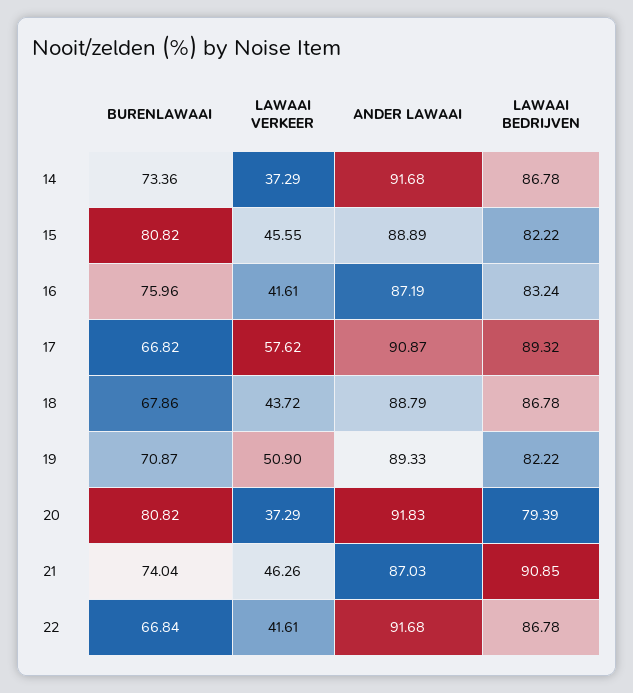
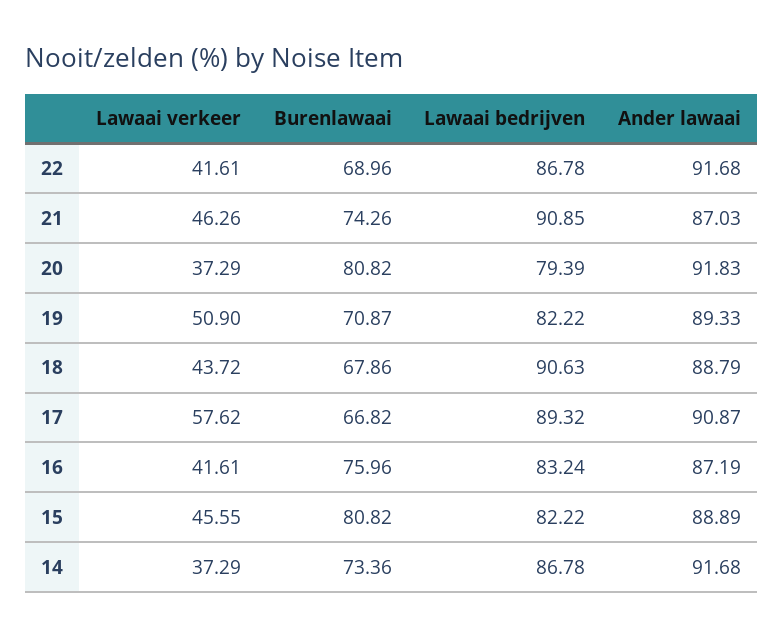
  {
    "BURENLAWAAI": {
      "14": 73.36,
      "15": 80.82,
      "16": 75.96,
      "17": 66.82,
      "18": 67.86,
      "19": 70.87,
      "20": 80.82,
-     "21": 74.04,
+     "21": 74.26,
-     "22": 66.84
+     "22": 68.96
    },
    "LAWAAI VERKEER": {
      "14": 37.29,
      "15": 45.55,
      "16": 41.61,
      "17": 57.62,
      "18": 43.72,
      "19": 50.9,
      "20": 37.29,
      "21": 46.26,
      "22": 41.61
    },
    "ANDER LAWAAI": {
      "14": 91.68,
      "15": 88.89,
      "16": 87.19,
      "17": 90.87,
      "18": 88.79,
      "19": 89.33,
      "20": 91.83,
      "21": 87.03,
      "22": 91.68
    },
    "LAWAAI BEDRIJVEN": {
      "14": 86.78,
      "15": 82.22,
      "16": 83.24,
      "17": 89.32,
-     "18": 86.78,
+     "18": 90.63,
      "19": 82.22,
      "20": 79.39,
      "21": 90.85,
      "22": 86.78
    }
  }

